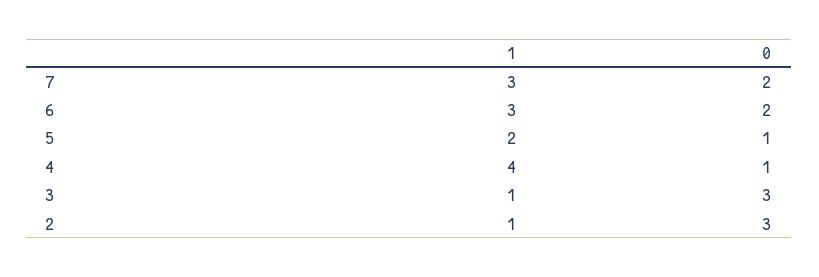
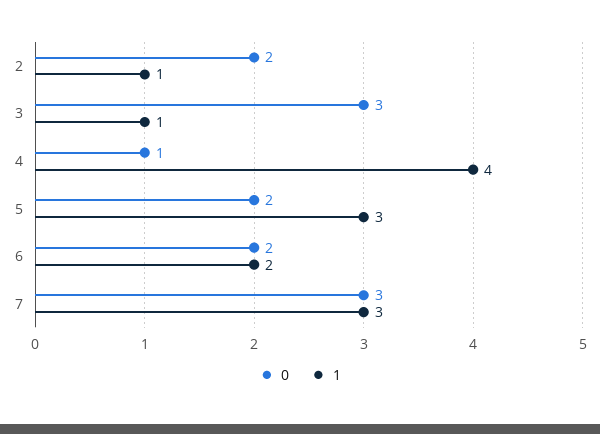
  {
    "1": {
      "7": 3,
-     "6": 3,
+     "6": 2,
-     "5": 2,
+     "5": 3,
      "4": 4,
      "3": 1,
      "2": 1
    },
    "0": {
-     "7": 2,
+     "7": 3,
      "6": 2,
-     "5": 1,
+     "5": 2,
      "4": 1,
      "3": 3,
-     "2": 3
+     "2": 2
    }
  }

